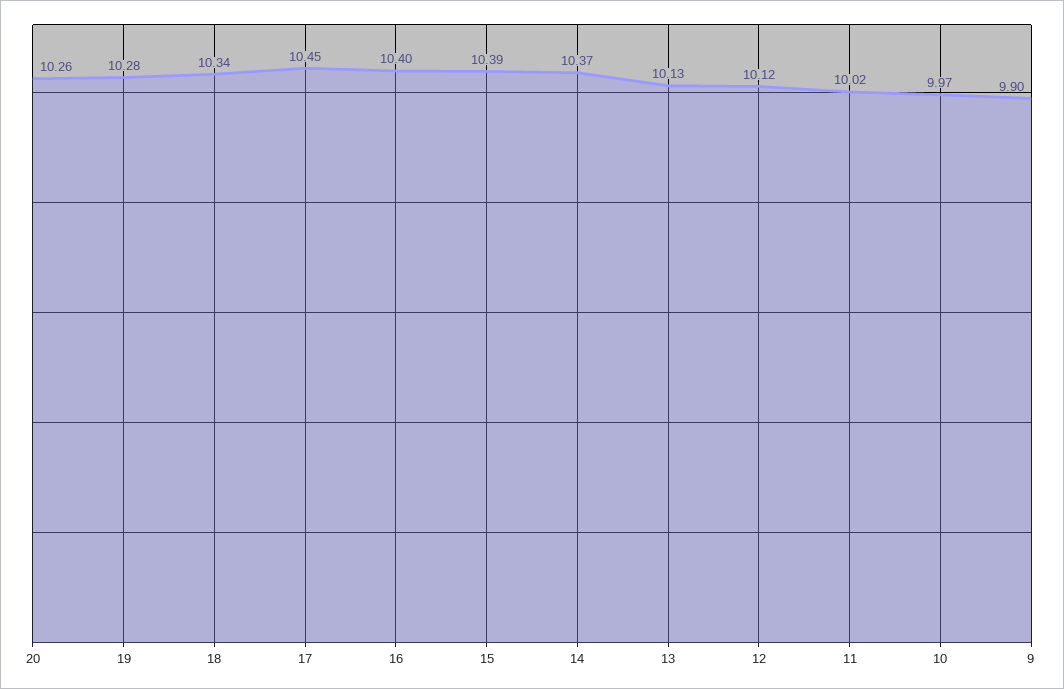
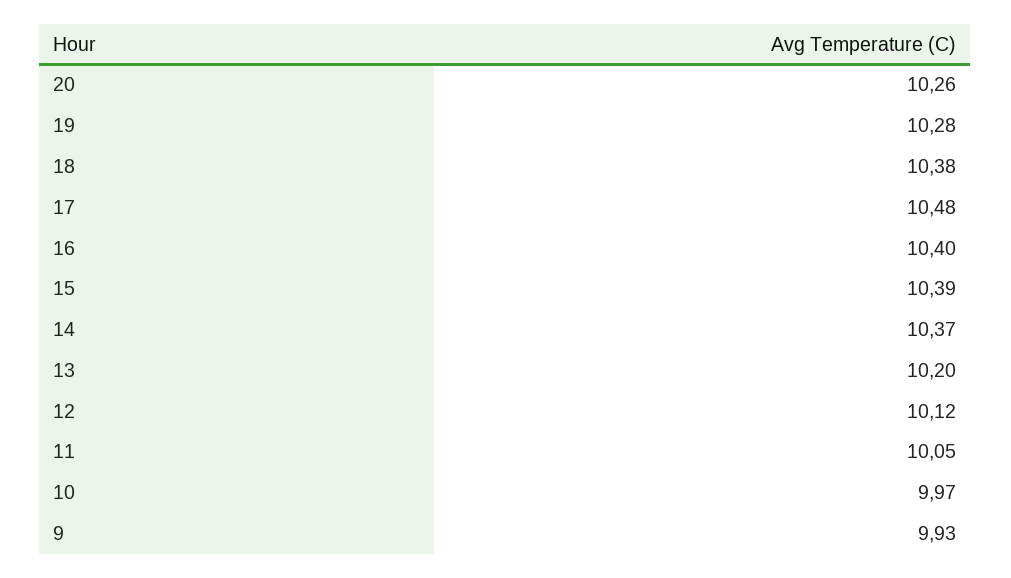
  {
    "20": 10.26,
    "19": 10.28,
-   "18": 10.34,
+   "18": 10.38,
-   "17": 10.45,
+   "17": 10.48,
    "16": 10.4,
    "15": 10.39,
    "14": 10.37,
-   "13": 10.13,
+   "13": 10.2,
    "12": 10.12,
-   "11": 10.02,
+   "11": 10.05,
    "10": 9.97,
-   "9": 9.9
+   "9": 9.93
  }

